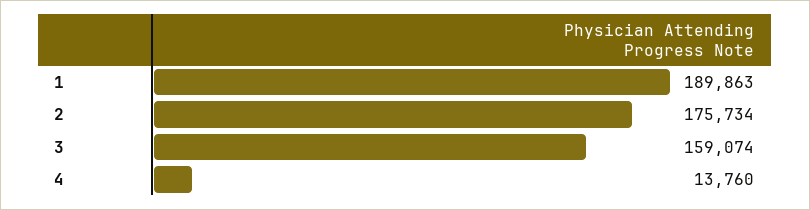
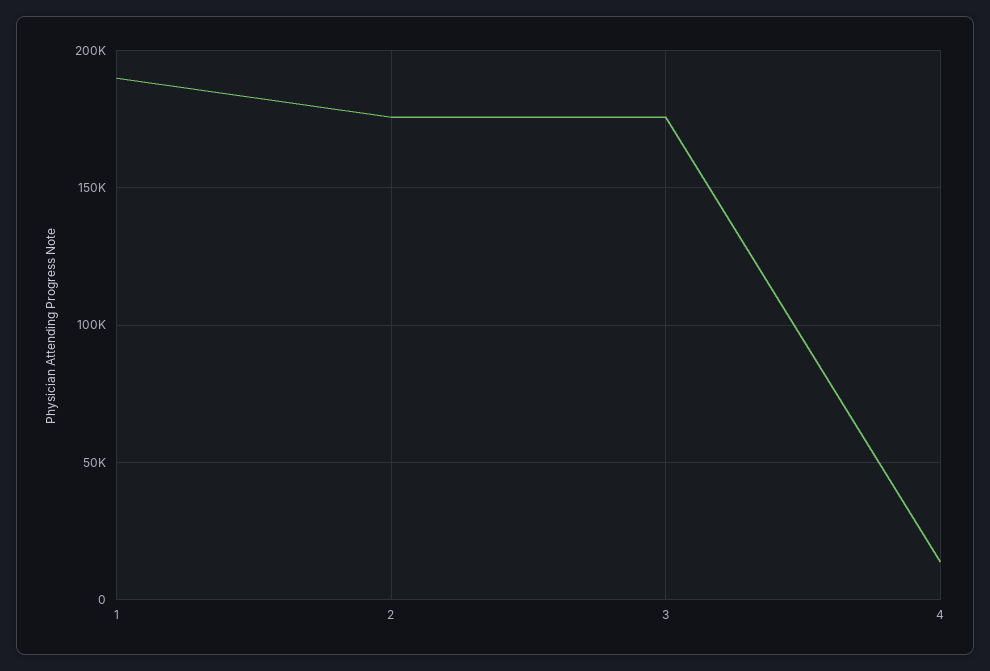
  {
    "1": 189863,
    "2": 175734,
-   "3": 159074,
+   "3": 175000,
    "4": 13760
  }

